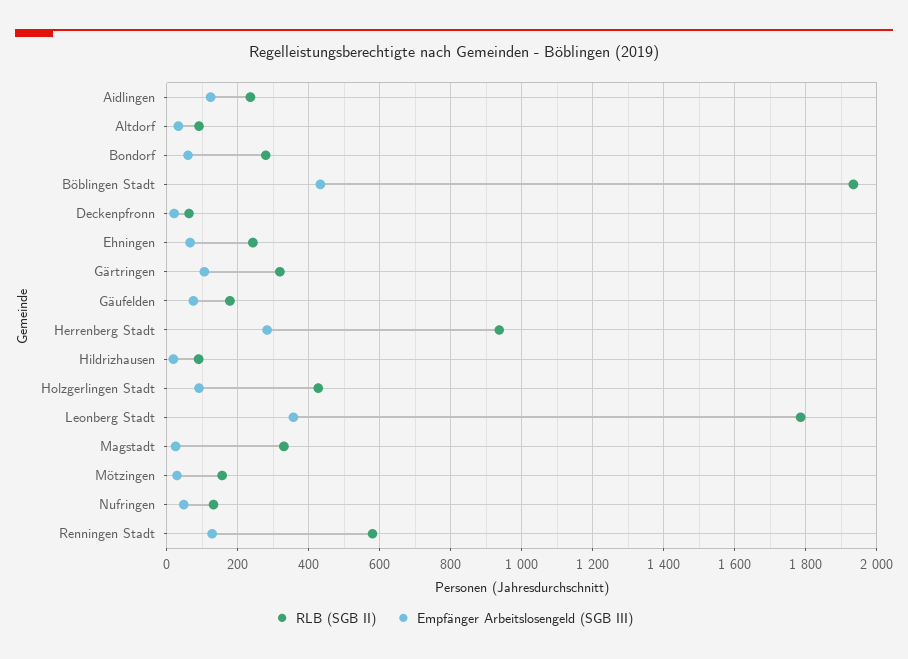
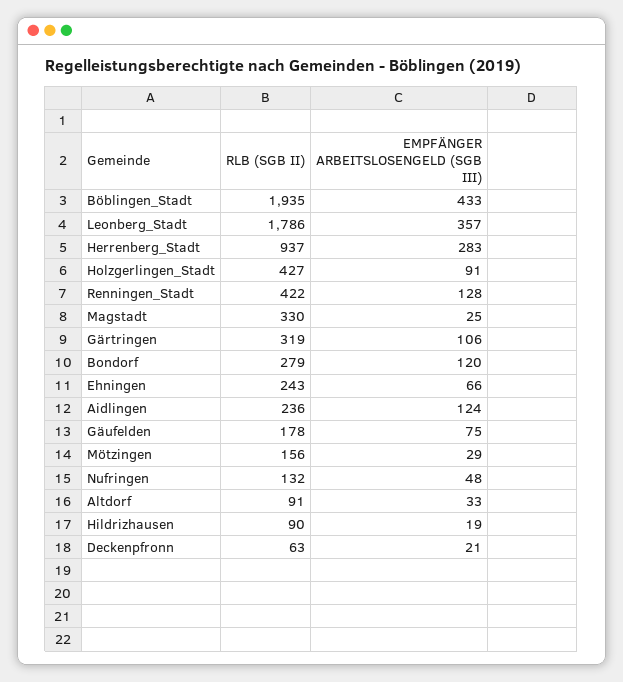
  {
    "RLB (SGB II)": {
      "Aidlingen": 236,
      "Altdorf": 91,
      "Bondorf": 279,
      "Böblingen Stadt": 1935,
      "Deckenpfronn": 63,
      "Ehningen": 243,
      "Gärtringen": 319,
      "Gäufelden": 178,
      "Herrenberg Stadt": 937,
      "Hildrizhausen": 90,
      "Holzgerlingen Stadt": 427,
      "Leonberg Stadt": 1786,
      "Magstadt": 330,
      "Mötzingen": 156,
      "Nufringen": 132,
-     "Renningen Stadt": 580
+     "Renningen Stadt": 422
    },
    "Empfänger Arbeitslosengeld (SGB III)": {
      "Aidlingen": 124,
      "Altdorf": 33,
-     "Bondorf": 60,
+     "Bondorf": 120,
      "Böblingen Stadt": 433,
      "Deckenpfronn": 21,
      "Ehningen": 66,
      "Gärtringen": 106,
      "Gäufelden": 75,
      "Herrenberg Stadt": 283,
      "Hildrizhausen": 19,
      "Holzgerlingen Stadt": 91,
      "Leonberg Stadt": 357,
      "Magstadt": 25,
      "Mötzingen": 29,
      "Nufringen": 48,
      "Renningen Stadt": 128
    }
  }

